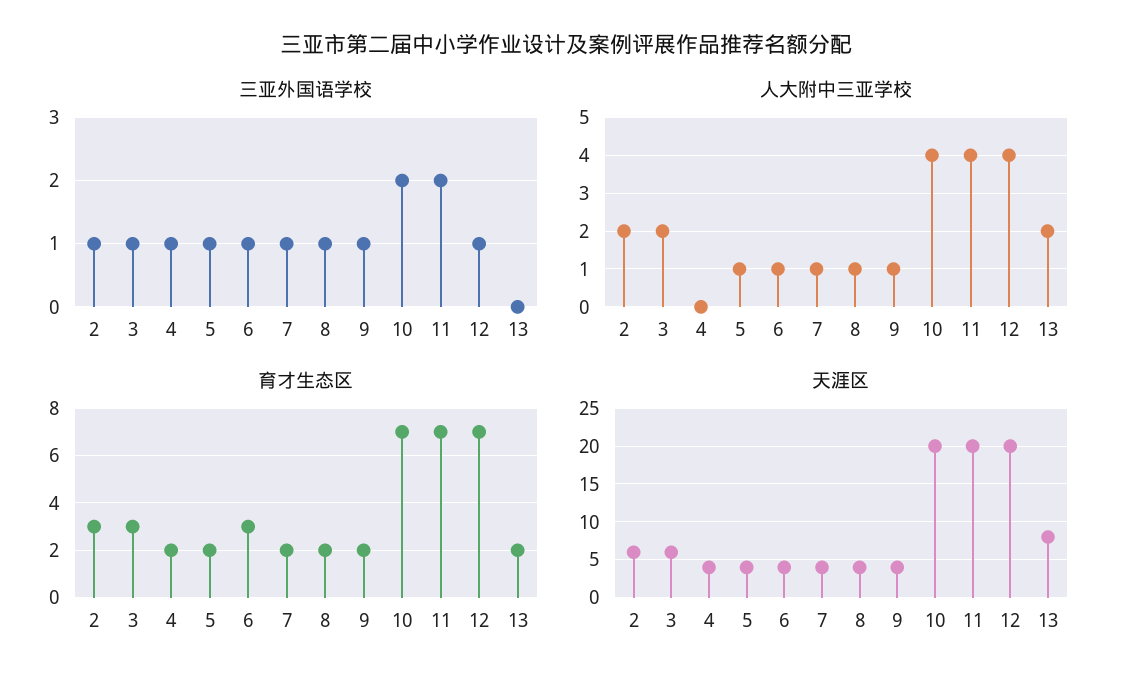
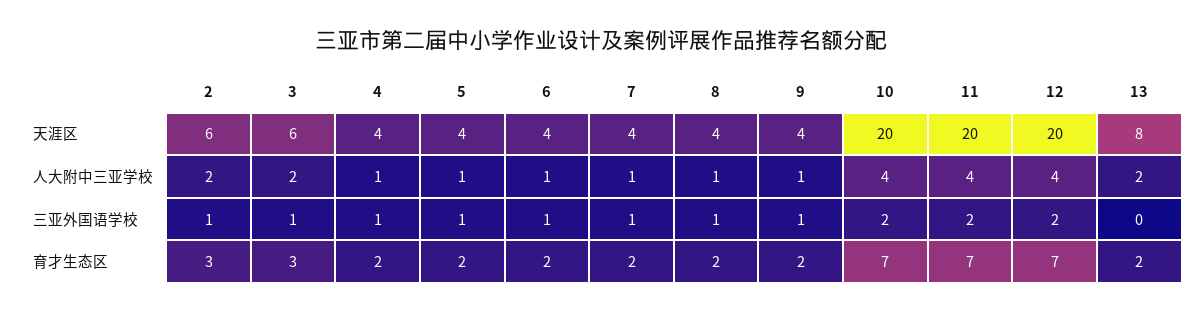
  {
    "三亚外国语学校": {
      "2": 1,
      "3": 1,
      "4": 1,
      "5": 1,
      "6": 1,
      "7": 1,
      "8": 1,
      "9": 1,
      "10": 2,
      "11": 2,
-     "12": 1,
+     "12": 2,
      "13": 0
    },
    "人大附中三亚学校": {
      "2": 2,
      "3": 2,
-     "4": 0,
+     "4": 1,
      "5": 1,
      "6": 1,
      "7": 1,
      "8": 1,
      "9": 1,
      "10": 4,
      "11": 4,
      "12": 4,
      "13": 2
    },
    "育才生态区": {
      "2": 3,
      "3": 3,
      "4": 2,
      "5": 2,
-     "6": 3,
+     "6": 2,
      "7": 2,
      "8": 2,
      "9": 2,
      "10": 7,
      "11": 7,
      "12": 7,
      "13": 2
    },
    "天涯区": {
      "2": 6,
      "3": 6,
      "4": 4,
      "5": 4,
      "6": 4,
      "7": 4,
      "8": 4,
      "9": 4,
      "10": 20,
      "11": 20,
      "12": 20,
      "13": 8
    }
  }

